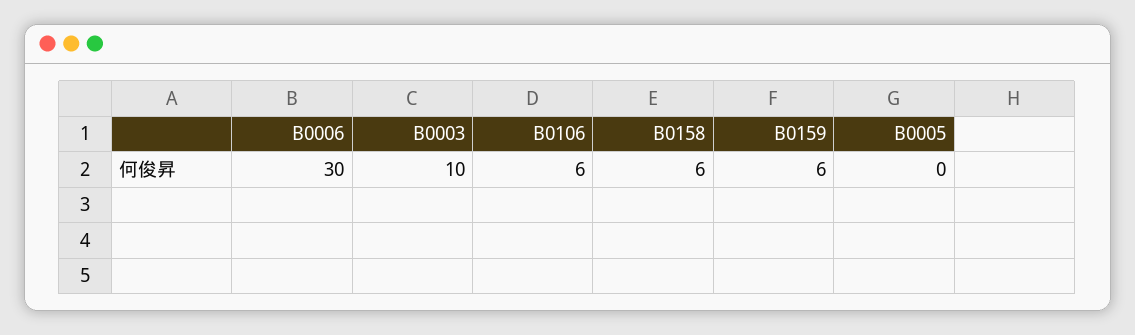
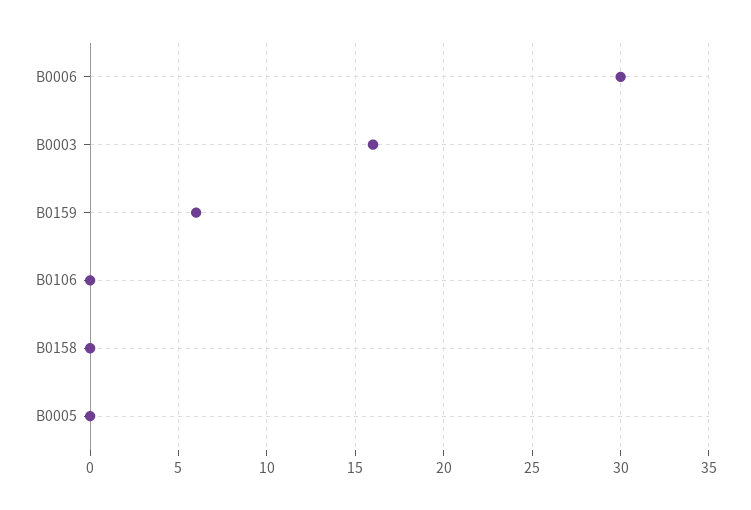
  {
    "B0006": 30,
-   "B0003": 10,
+   "B0003": 16,
-   "B0106": 6,
+   "B0106": 0,
-   "B0158": 6,
+   "B0158": 0,
    "B0159": 6,
    "B0005": 0
  }

